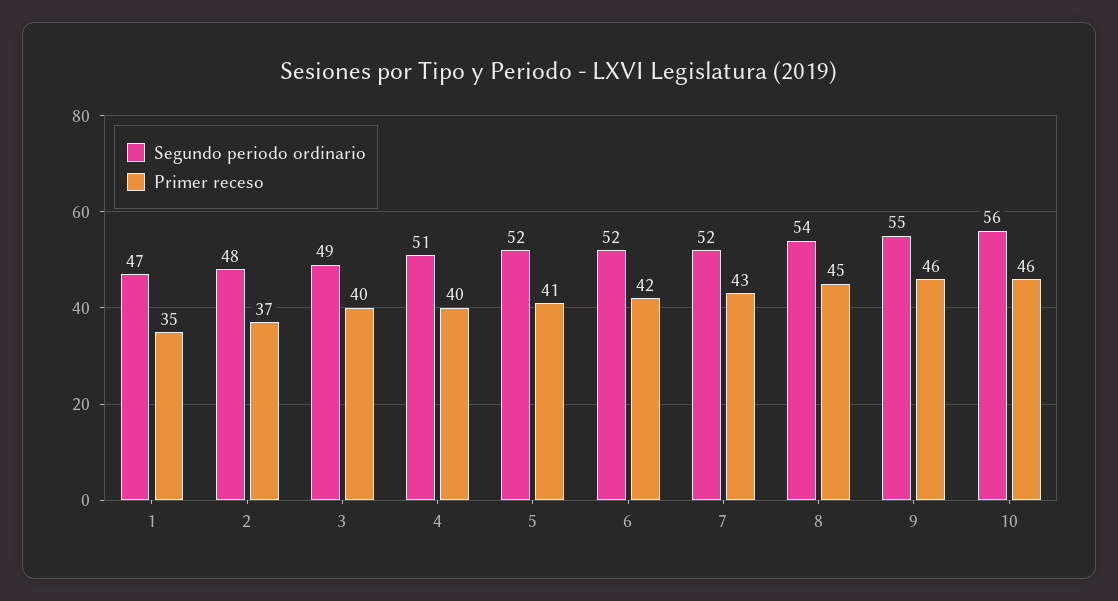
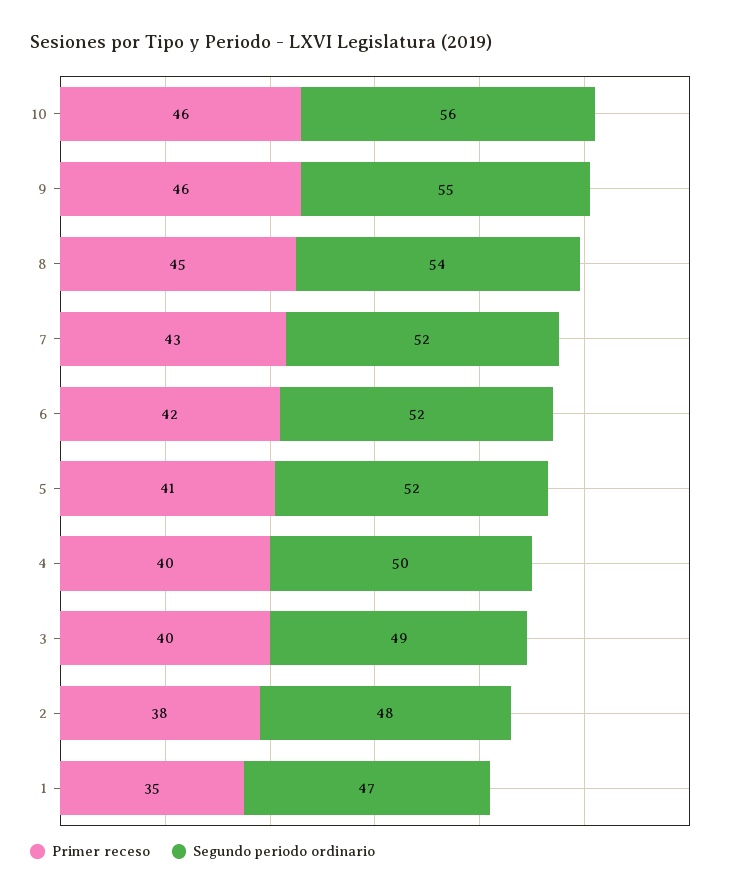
  {
    "Segundo periodo ordinario": {
      "1": 47,
      "2": 48,
      "3": 49,
-     "4": 51,
+     "4": 50,
      "5": 52,
      "6": 52,
      "7": 52,
      "8": 54,
      "9": 55,
      "10": 56
    },
    "Primer receso": {
      "1": 35,
-     "2": 37,
+     "2": 38,
      "3": 40,
      "4": 40,
      "5": 41,
      "6": 42,
      "7": 43,
      "8": 45,
      "9": 46,
      "10": 46
    }
  }

